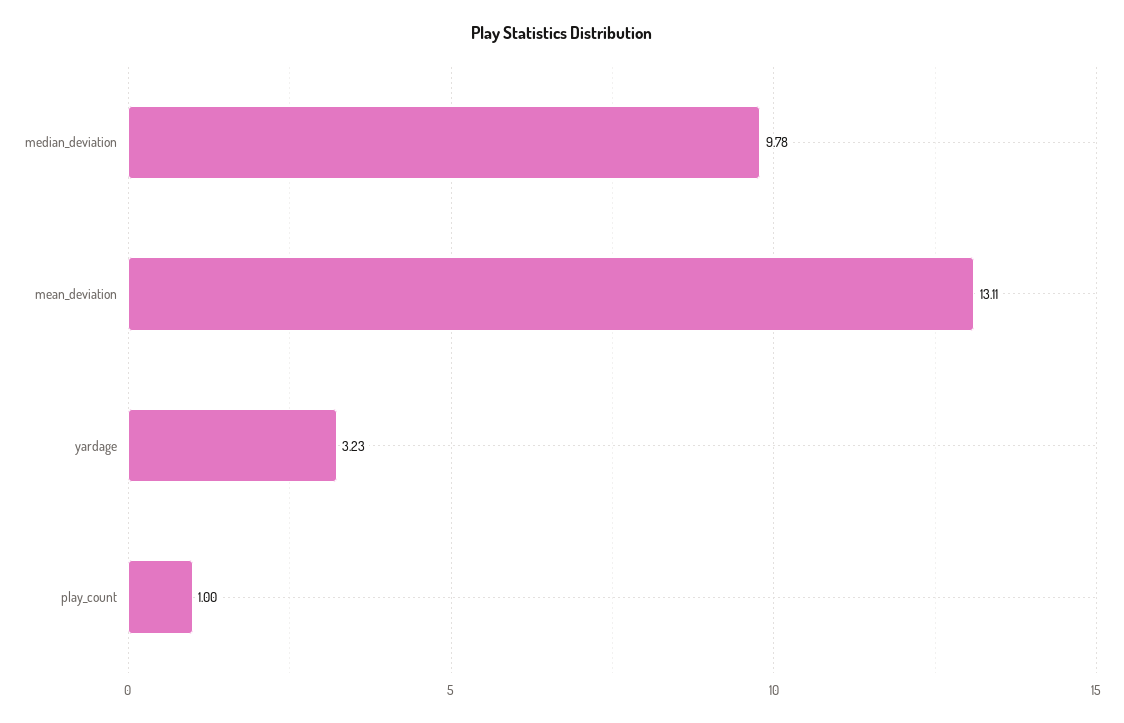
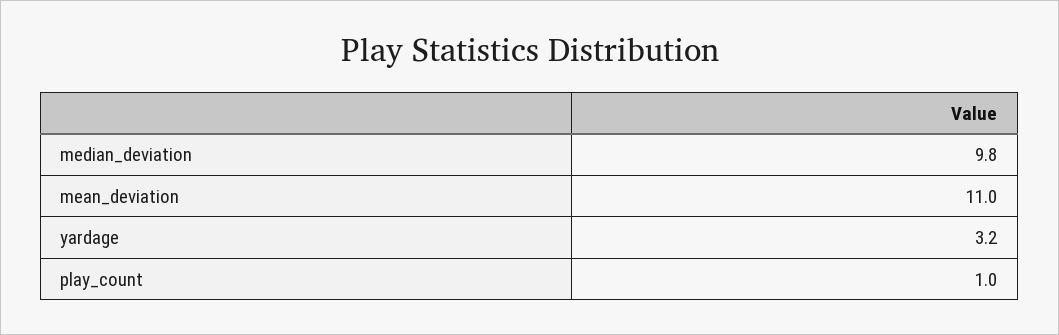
  {
    "median_deviation": 9.78,
-   "mean_deviation": 13.11,
+   "mean_deviation": 11,
    "yardage": 3.23,
    "play_count": 1
  }

